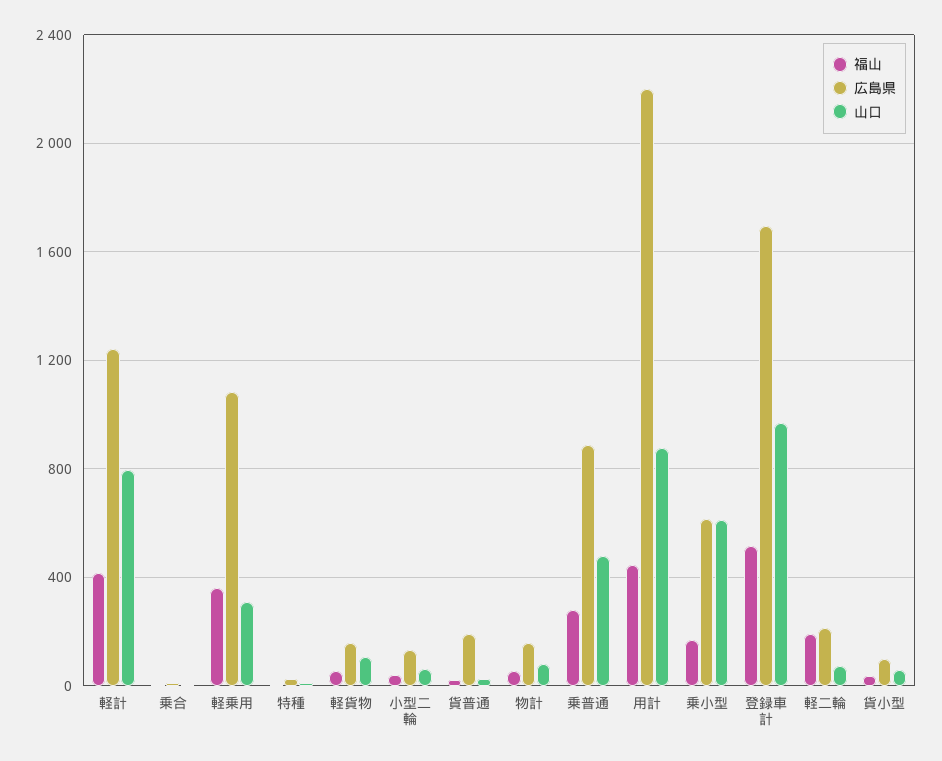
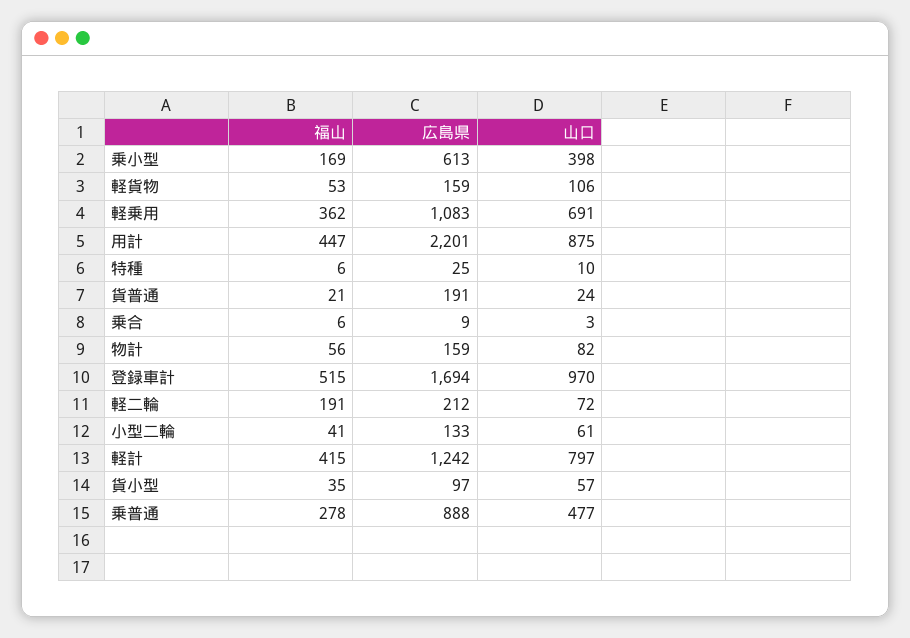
  {
    "福山": {
      "軽計": 415,
      "乗合": 6,
      "軽乗用": 362,
      "特種": 6,
      "軽貨物": 53,
      "小型二輪": 41,
      "貨普通": 21,
      "物計": 56,
      "乗普通": 278,
      "用計": 447,
      "乗小型": 169,
      "登録車計": 515,
      "軽二輪": 191,
      "貨小型": 35
    },
    "広島県": {
      "軽計": 1242,
      "乗合": 9,
      "軽乗用": 1083,
      "特種": 25,
      "軽貨物": 159,
      "小型二輪": 133,
      "貨普通": 191,
      "物計": 159,
      "乗普通": 888,
      "用計": 2201,
      "乗小型": 613,
      "登録車計": 1694,
      "軽二輪": 212,
      "貨小型": 97
    },
    "山口": {
      "軽計": 797,
      "乗合": 3,
-     "軽乗用": 300,
+     "軽乗用": 691,
      "特種": 10,
      "軽貨物": 106,
      "小型二輪": 61,
      "貨普通": 24,
      "物計": 82,
      "乗普通": 477,
      "用計": 875,
-     "乗小型": 600,
+     "乗小型": 398,
      "登録車計": 970,
      "軽二輪": 72,
      "貨小型": 57
    }
  }

